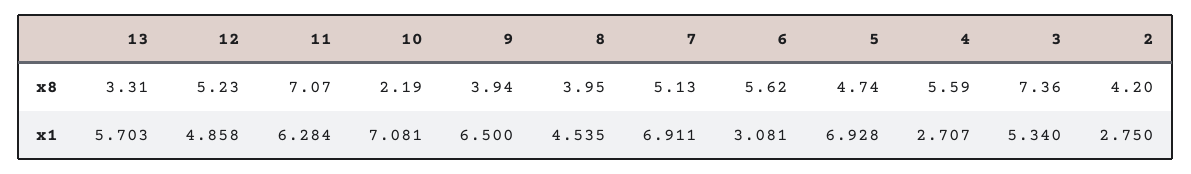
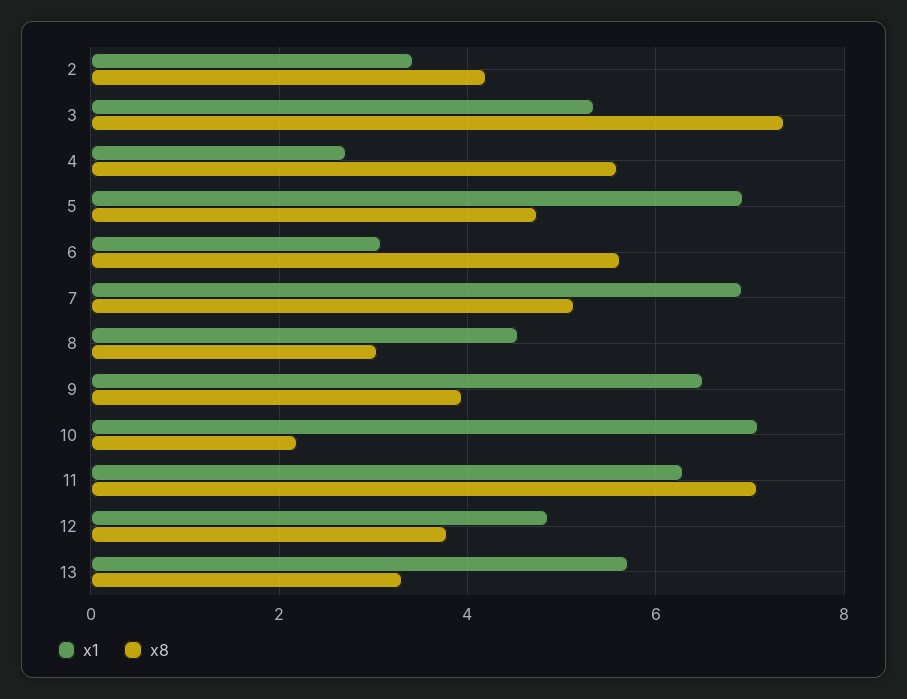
  {
    "x8": {
      "13": 3.31,
-     "12": 5.23,
+     "12": 3.8,
      "11": 7.07,
      "10": 2.19,
      "9": 3.94,
-     "8": 3.95,
+     "8": 3,
      "7": 5.13,
      "6": 5.62,
      "5": 4.74,
      "4": 5.59,
      "3": 7.36,
      "2": 4.2
    },
    "x1": {
      "13": 5.703,
      "12": 4.858,
      "11": 6.284,
      "10": 7.081,
      "9": 6.5,
      "8": 4.535,
      "7": 6.911,
      "6": 3.081,
      "5": 6.928,
      "4": 2.707,
      "3": 5.34,
-     "2": 2.75
+     "2": 3.4
    }
  }

